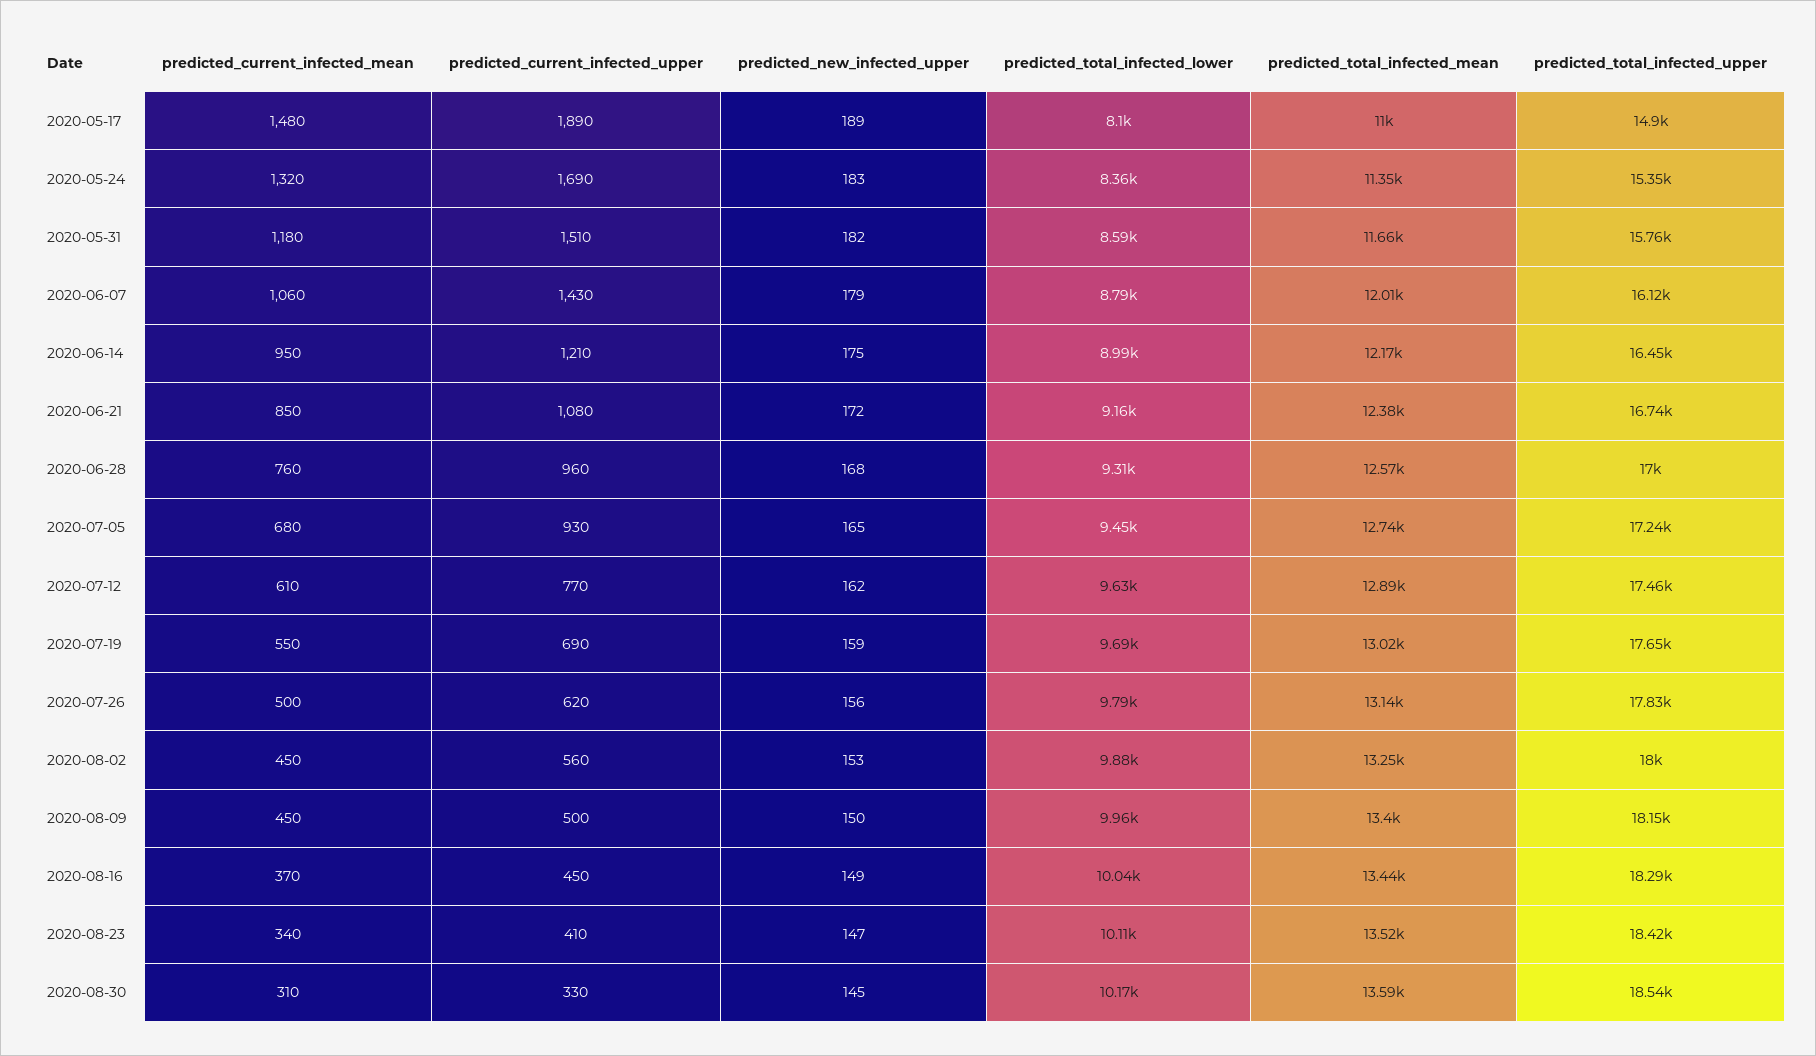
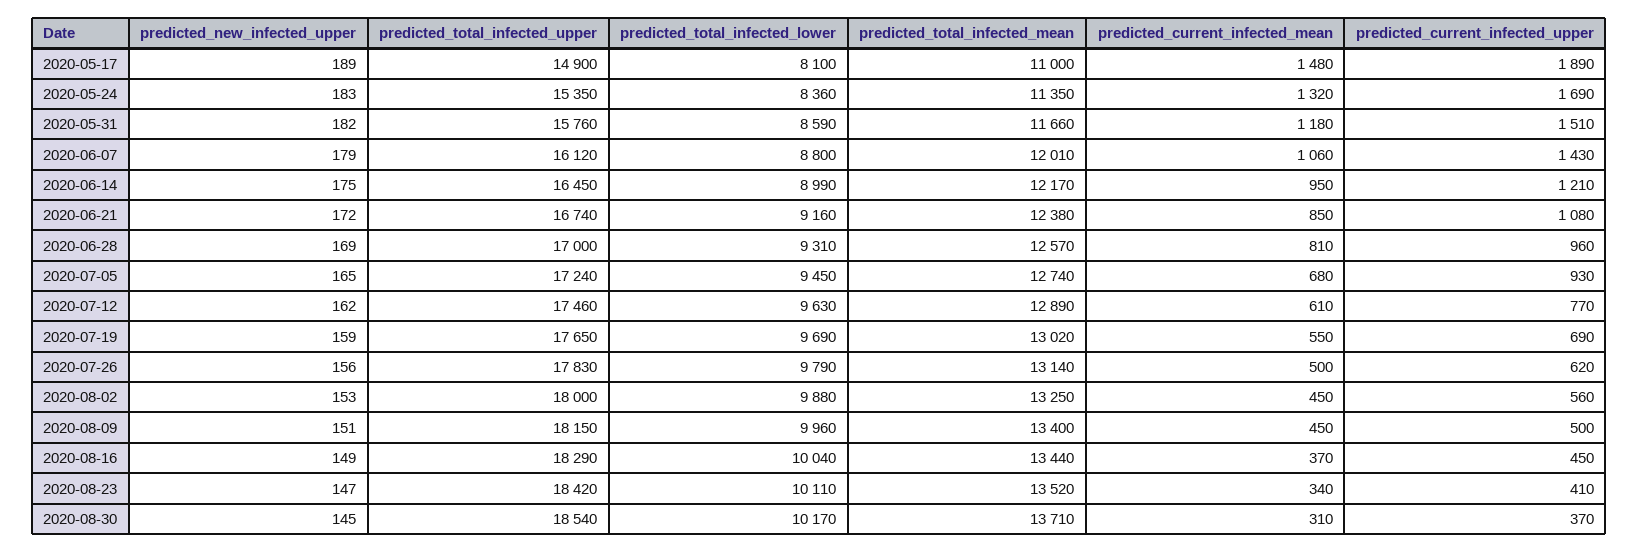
  {
    "predicted_current_infected_mean": {
      "2020-05-17": 1480,
      "2020-05-24": 1320,
      "2020-05-31": 1180,
      "2020-06-07": 1060,
      "2020-06-14": 950,
      "2020-06-21": 850,
-     "2020-06-28": 760,
+     "2020-06-28": 810,
      "2020-07-05": 680,
      "2020-07-12": 610,
      "2020-07-19": 550,
      "2020-07-26": 500,
      "2020-08-02": 450,
      "2020-08-09": 450,
      "2020-08-16": 370,
      "2020-08-23": 340,
      "2020-08-30": 310
    },
    "predicted_current_infected_upper": {
      "2020-05-17": 1890,
      "2020-05-24": 1690,
      "2020-05-31": 1510,
      "2020-06-07": 1430,
      "2020-06-14": 1210,
      "2020-06-21": 1080,
      "2020-06-28": 960,
      "2020-07-05": 930,
      "2020-07-12": 770,
      "2020-07-19": 690,
      "2020-07-26": 620,
      "2020-08-02": 560,
      "2020-08-09": 500,
      "2020-08-16": 450,
      "2020-08-23": 410,
-     "2020-08-30": 330
+     "2020-08-30": 370
    },
    "predicted_new_infected_upper": {
      "2020-05-17": 189,
      "2020-05-24": 183,
      "2020-05-31": 182,
      "2020-06-07": 179,
      "2020-06-14": 175,
      "2020-06-21": 172,
-     "2020-06-28": 168,
+     "2020-06-28": 169,
      "2020-07-05": 165,
      "2020-07-12": 162,
      "2020-07-19": 159,
      "2020-07-26": 156,
      "2020-08-02": 153,
-     "2020-08-09": 150,
+     "2020-08-09": 151,
      "2020-08-16": 149,
      "2020-08-23": 147,
      "2020-08-30": 145
    },
    "predicted_total_infected_lower": {
      "2020-05-17": 8100,
      "2020-05-24": 8360,
      "2020-05-31": 8590,
-     "2020-06-07": 8790,
+     "2020-06-07": 8800,
      "2020-06-14": 8990,
      "2020-06-21": 9160,
      "2020-06-28": 9310,
      "2020-07-05": 9450,
      "2020-07-12": 9630,
      "2020-07-19": 9690,
      "2020-07-26": 9790,
      "2020-08-02": 9880,
      "2020-08-09": 9960,
      "2020-08-16": 10040,
      "2020-08-23": 10110,
      "2020-08-30": 10170
    },
    "predicted_total_infected_mean": {
      "2020-05-17": 11000,
      "2020-05-24": 11350,
      "2020-05-31": 11660,
      "2020-06-07": 12010,
      "2020-06-14": 12170,
      "2020-06-21": 12380,
      "2020-06-28": 12570,
      "2020-07-05": 12740,
      "2020-07-12": 12890,
      "2020-07-19": 13020,
      "2020-07-26": 13140,
      "2020-08-02": 13250,
      "2020-08-09": 13400,
      "2020-08-16": 13440,
      "2020-08-23": 13520,
-     "2020-08-30": 13590
+     "2020-08-30": 13710
    },
    "predicted_total_infected_upper": {
      "2020-05-17": 14900,
      "2020-05-24": 15350,
      "2020-05-31": 15760,
      "2020-06-07": 16120,
      "2020-06-14": 16450,
      "2020-06-21": 16740,
      "2020-06-28": 17000,
      "2020-07-05": 17240,
      "2020-07-12": 17460,
      "2020-07-19": 17650,
      "2020-07-26": 17830,
      "2020-08-02": 18000,
      "2020-08-09": 18150,
      "2020-08-16": 18290,
      "2020-08-23": 18420,
      "2020-08-30": 18540
    }
  }

